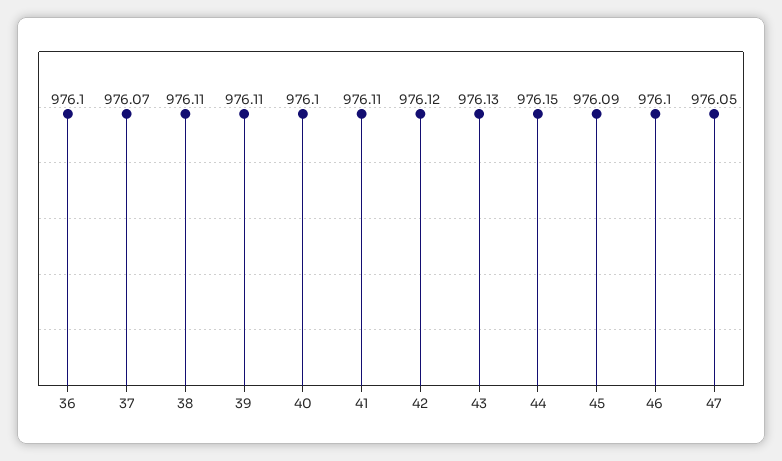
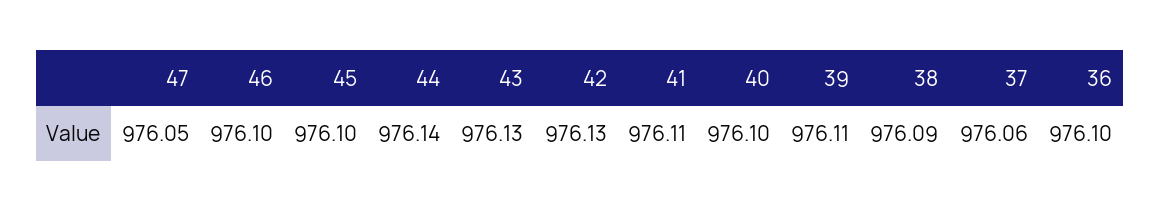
  {
    "36": 976.1,
-   "37": 976.07,
+   "37": 976.06,
-   "38": 976.11,
+   "38": 976.09,
    "39": 976.11,
    "40": 976.1,
    "41": 976.11,
-   "42": 976.12,
+   "42": 976.13,
    "43": 976.13,
-   "44": 976.15,
+   "44": 976.14,
-   "45": 976.09,
+   "45": 976.1,
    "46": 976.1,
    "47": 976.05
  }

